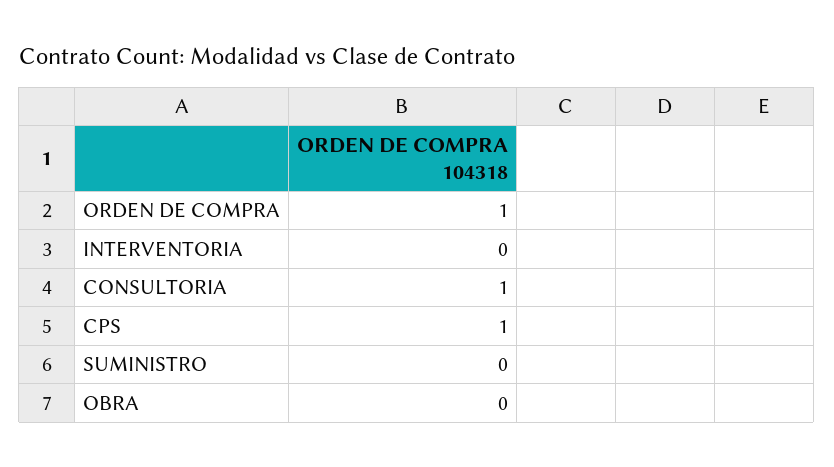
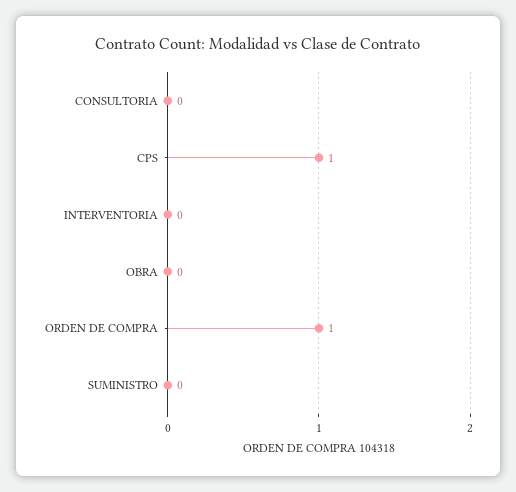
  {
    "ORDEN DE COMPRA": 1,
    "INTERVENTORIA": 0,
-   "CONSULTORIA": 1,
+   "CONSULTORIA": 0,
    "CPS": 1,
    "SUMINISTRO": 0,
    "OBRA": 0
  }

